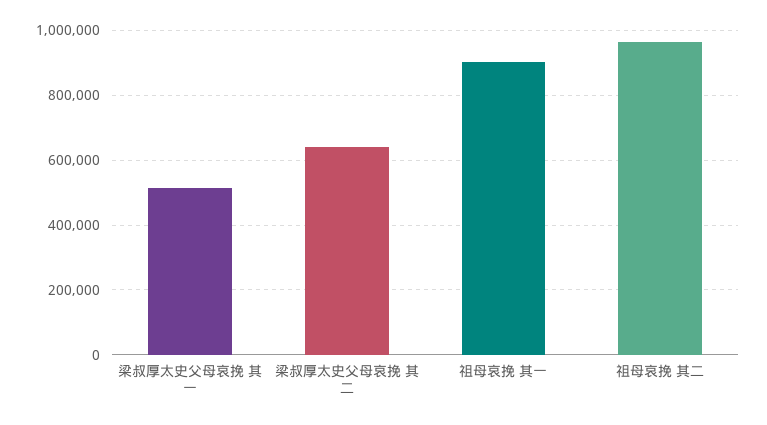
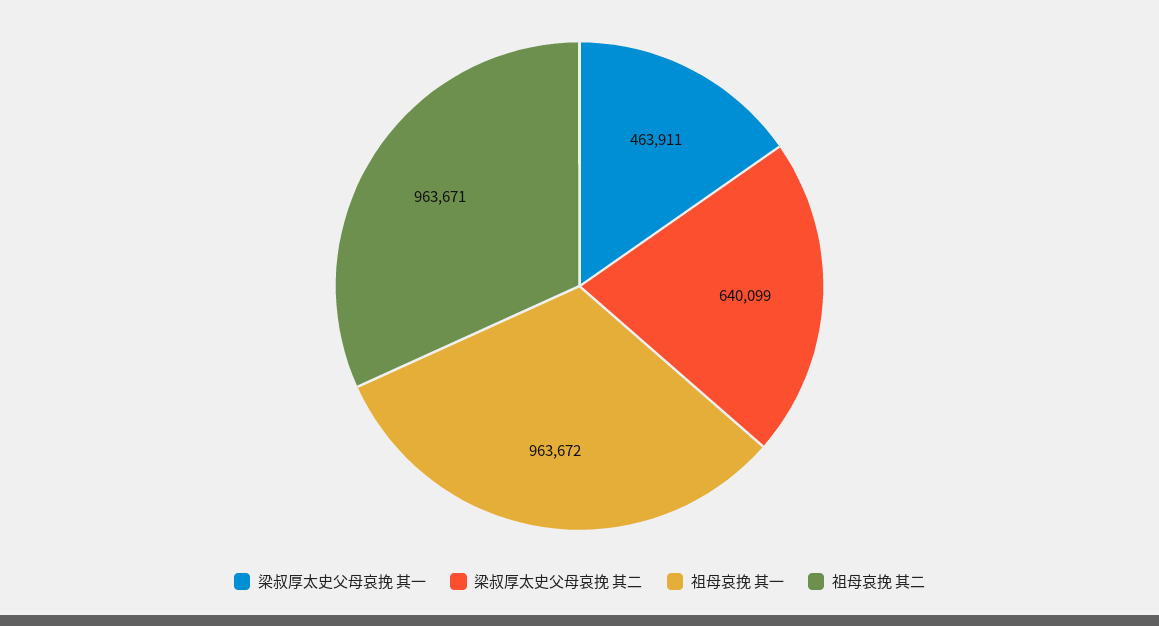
  {
-   "梁叔厚太史父母哀挽 其一": 520000,
+   "梁叔厚太史父母哀挽 其一": 463911,
    "梁叔厚太史父母哀挽 其二": 640099,
-   "祖母哀挽 其一": 900000,
+   "祖母哀挽 其一": 963672,
    "祖母哀挽 其二": 963671
  }

